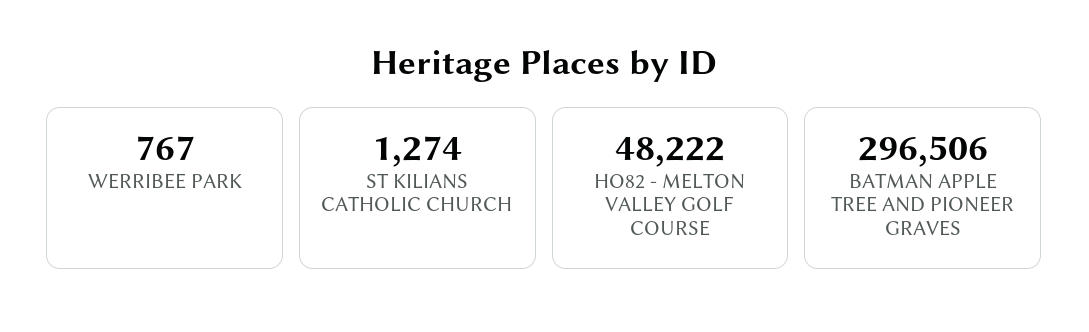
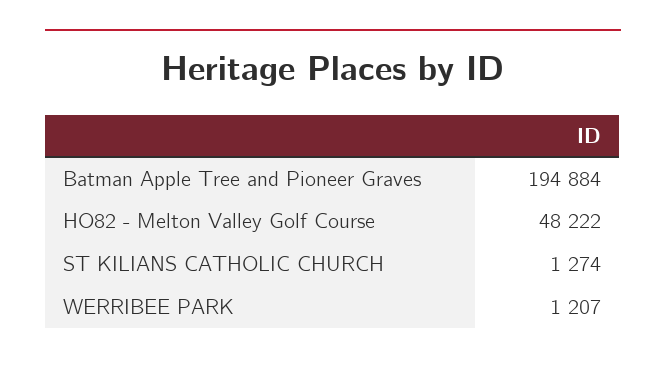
  {
-   "WERRIBEE PARK": 767,
+   "WERRIBEE PARK": 1207,
    "ST KILIANS CATHOLIC CHURCH": 1274,
    "HO82 - MELTON VALLEY GOLF COURSE": 48222,
-   "BATMAN APPLE TREE AND PIONEER GRAVES": 296506
+   "BATMAN APPLE TREE AND PIONEER GRAVES": 194884
  }

